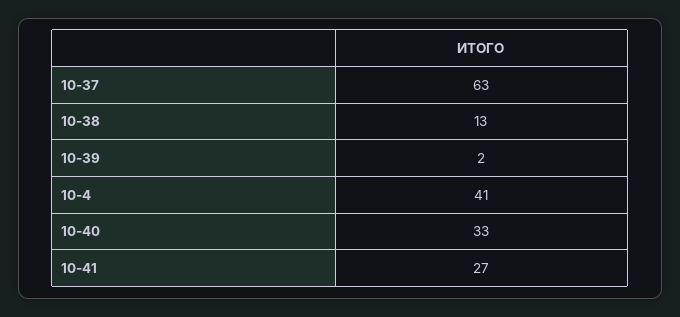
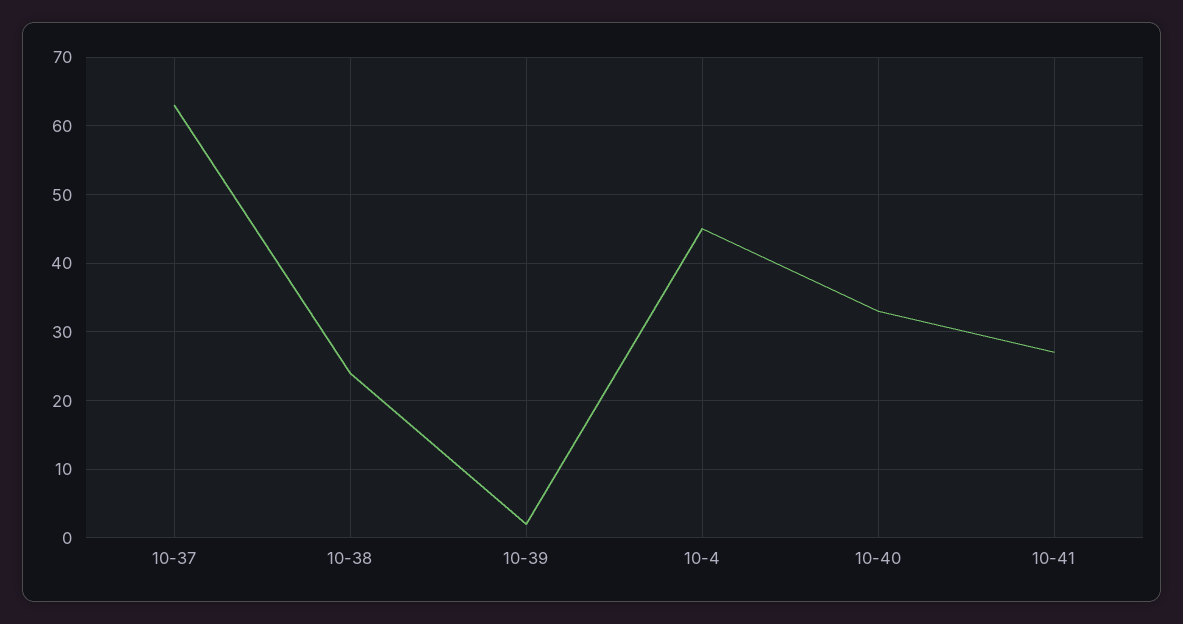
  {
    "10-37": 63,
-   "10-38": 13,
+   "10-38": 24,
    "10-39": 2,
-   "10-4": 41,
+   "10-4": 45,
    "10-40": 33,
    "10-41": 27
  }

